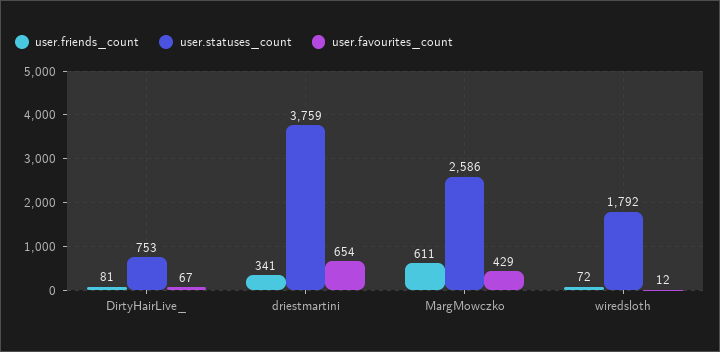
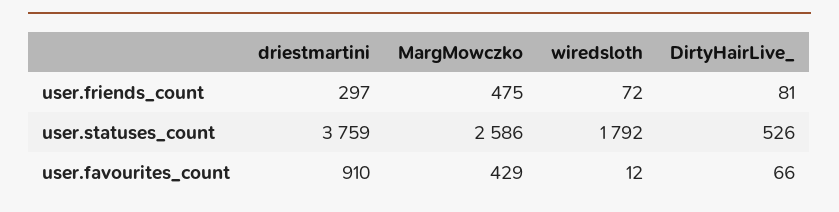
  {
    "user.friends_count": {
      "DirtyHairLive_": 81,
-     "driestmartini": 341,
+     "driestmartini": 297,
-     "MargMowczko": 611,
+     "MargMowczko": 475,
      "wiredsloth": 72
    },
    "user.statuses_count": {
-     "DirtyHairLive_": 753,
+     "DirtyHairLive_": 526,
      "driestmartini": 3759,
      "MargMowczko": 2586,
      "wiredsloth": 1792
    },
    "user.favourites_count": {
-     "DirtyHairLive_": 67,
+     "DirtyHairLive_": 66,
-     "driestmartini": 654,
+     "driestmartini": 910,
      "MargMowczko": 429,
      "wiredsloth": 12
    }
  }

